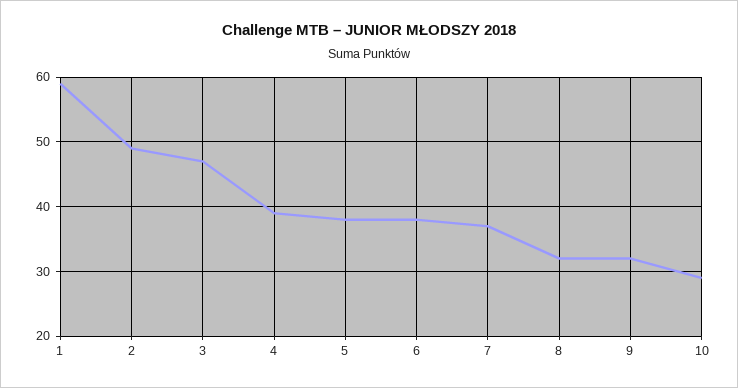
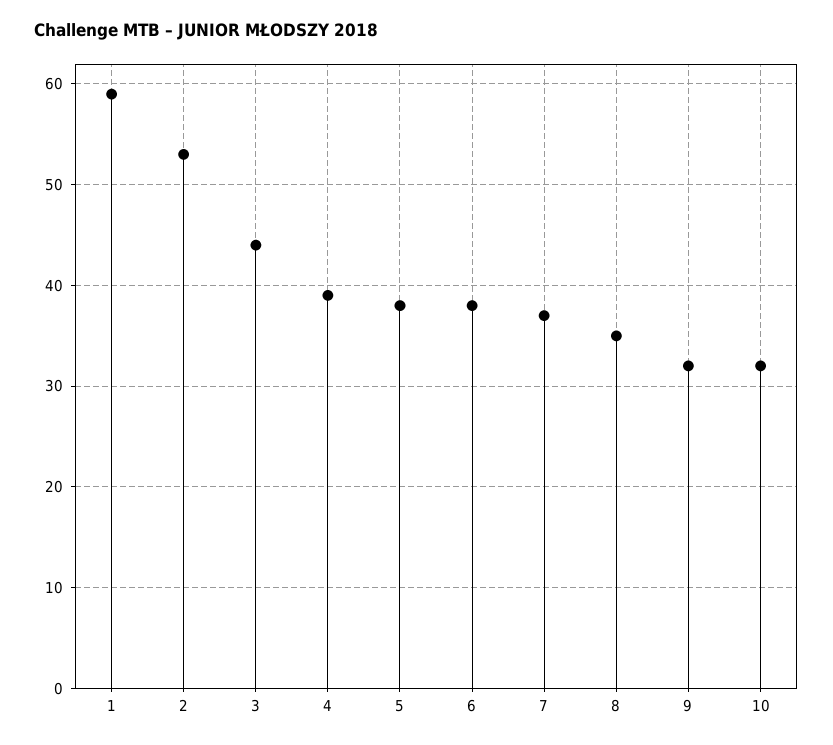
  {
    "1": 59,
-   "2": 49,
+   "2": 53,
-   "3": 47,
+   "3": 44,
    "4": 39,
    "5": 38,
    "6": 38,
    "7": 37,
-   "8": 32,
+   "8": 35,
    "9": 32,
-   "10": 29
+   "10": 32
  }

